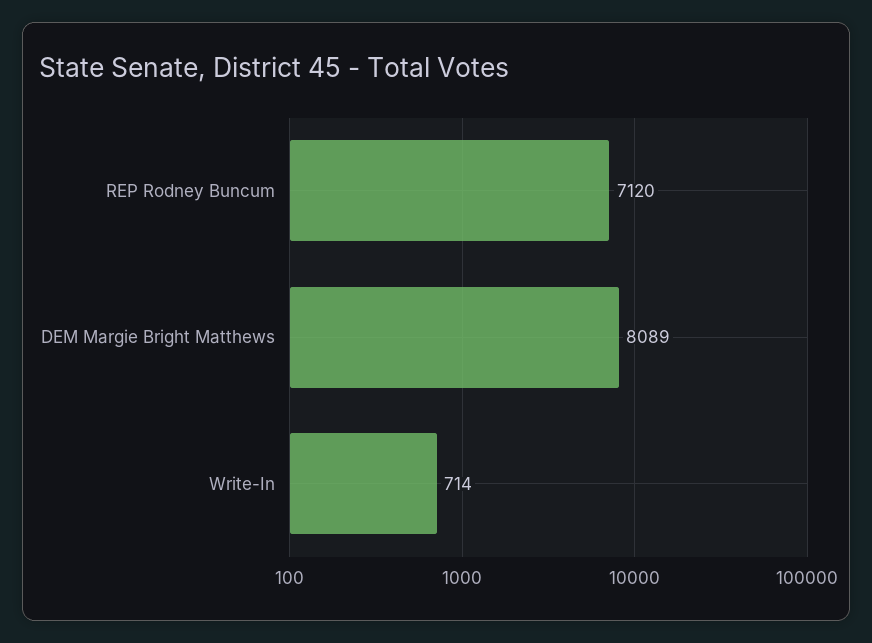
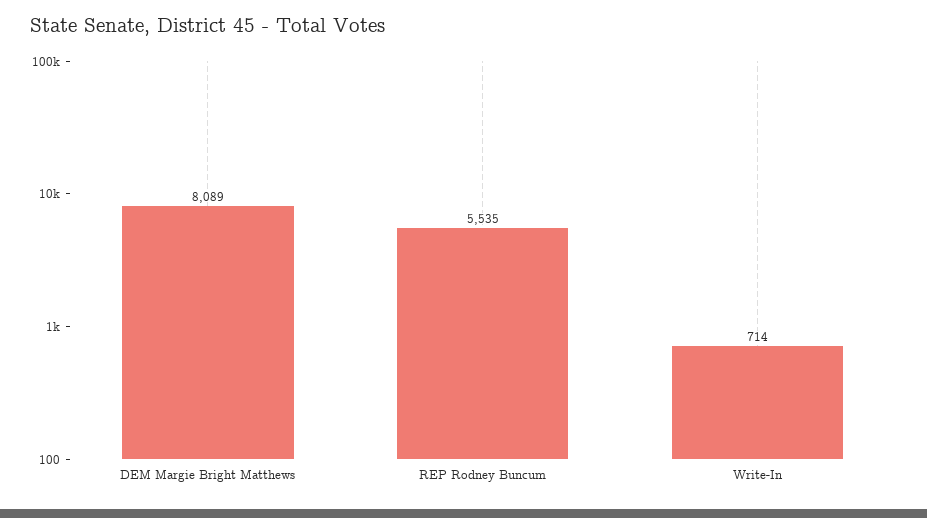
  {
-   "REP Rodney Buncum": 7120,
+   "REP Rodney Buncum": 5535,
    "DEM Margie Bright Matthews": 8089,
    "Write-In": 714
  }

